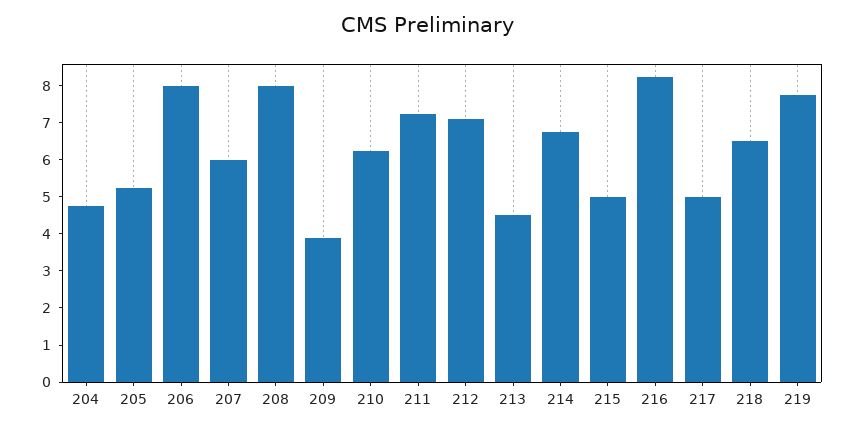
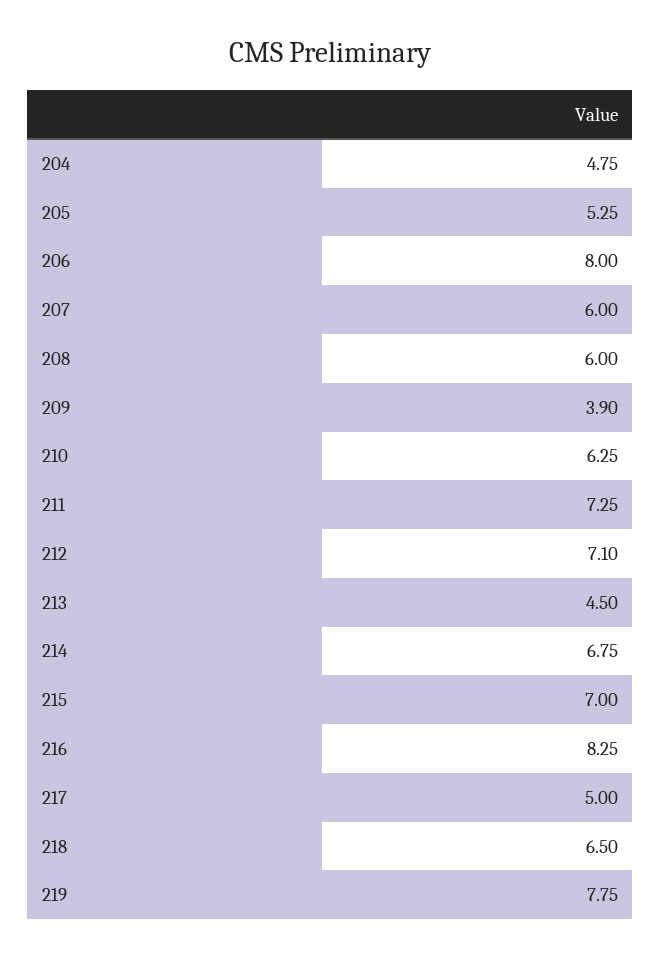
  {
    "204": 4.75,
    "205": 5.25,
    "206": 8,
    "207": 6,
-   "208": 8,
+   "208": 6,
    "209": 3.9,
    "210": 6.25,
    "211": 7.25,
    "212": 7.1,
    "213": 4.5,
    "214": 6.75,
-   "215": 5,
+   "215": 7,
    "216": 8.25,
    "217": 5,
    "218": 6.5,
    "219": 7.75
  }

